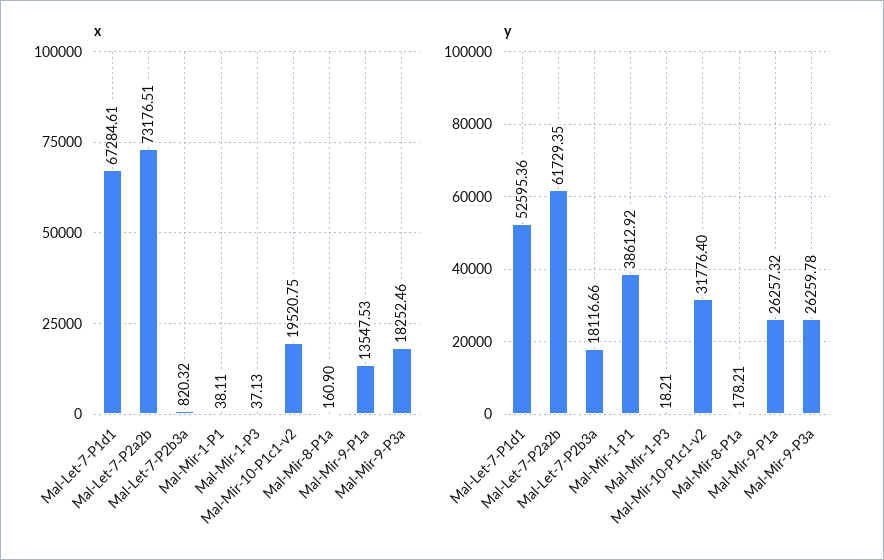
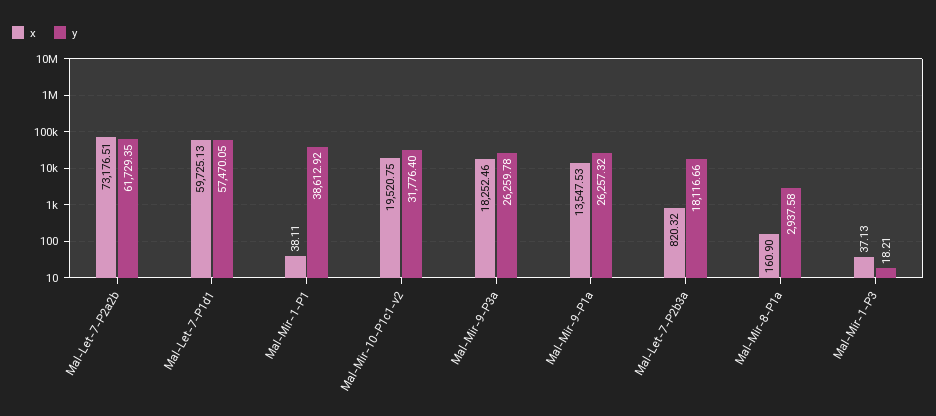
  {
    "x": {
-     "Mal-Let-7-P1d1": 67284.61,
+     "Mal-Let-7-P1d1": 59725.13,
      "Mal-Let-7-P2a2b": 73176.51,
      "Mal-Let-7-P2b3a": 820.32,
      "Mal-Mir-1-P1": 38.11,
      "Mal-Mir-1-P3": 37.13,
      "Mal-Mir-10-P1c1-v2": 19520.75,
      "Mal-Mir-8-P1a": 160.9,
      "Mal-Mir-9-P1a": 13547.53,
      "Mal-Mir-9-P3a": 18252.46
    },
    "y": {
-     "Mal-Let-7-P1d1": 52595.36,
+     "Mal-Let-7-P1d1": 57470.05,
      "Mal-Let-7-P2a2b": 61729.35,
      "Mal-Let-7-P2b3a": 18116.66,
      "Mal-Mir-1-P1": 38612.92,
      "Mal-Mir-1-P3": 18.21,
      "Mal-Mir-10-P1c1-v2": 31776.4,
-     "Mal-Mir-8-P1a": 178.21,
+     "Mal-Mir-8-P1a": 2937.58,
      "Mal-Mir-9-P1a": 26257.32,
      "Mal-Mir-9-P3a": 26259.78
    }
  }

